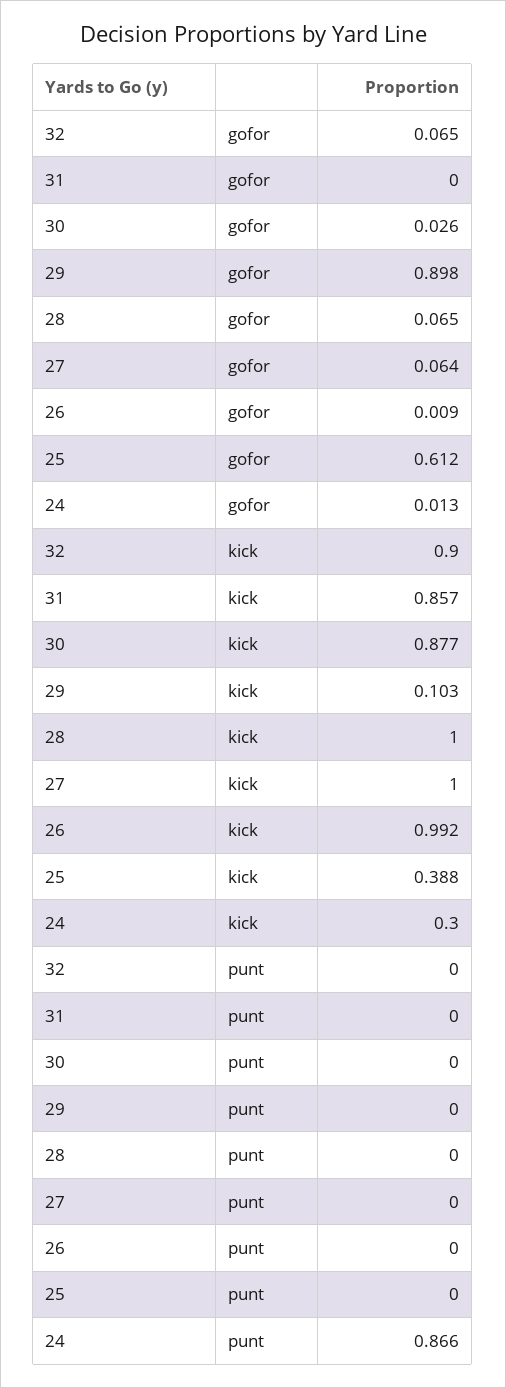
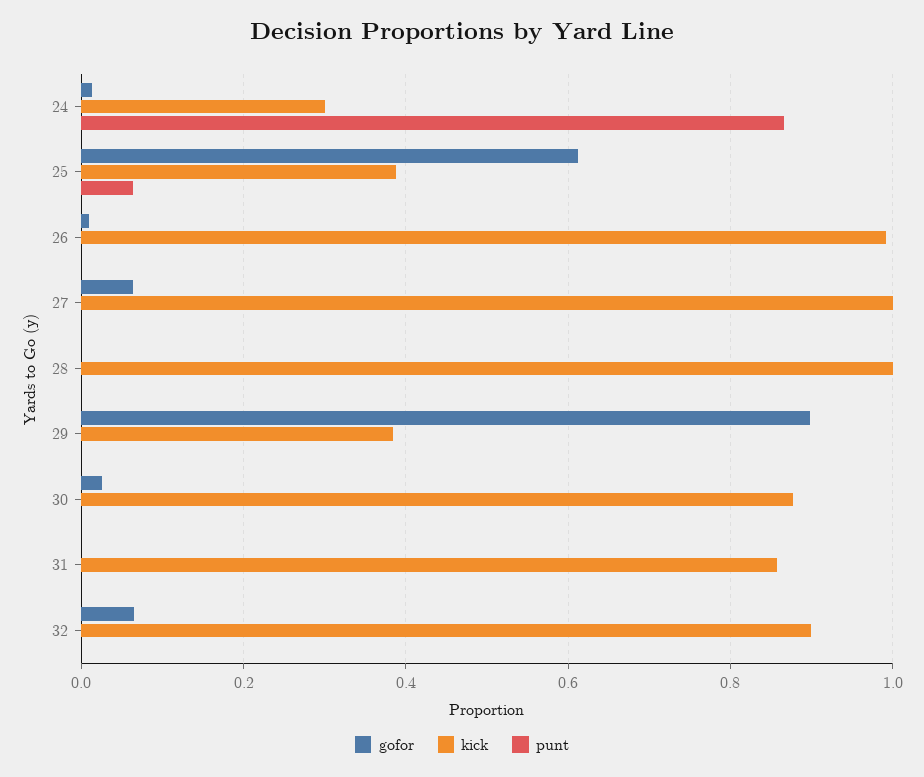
  {
    "gofor": {
      "32": 0.065,
      "31": 0,
      "30": 0.026,
      "29": 0.898,
-     "28": 0.065,
+     "28": 0,
      "27": 0.064,
      "26": 0.009,
      "25": 0.612,
      "24": 0.013
    },
    "kick": {
      "32": 0.9,
      "31": 0.857,
      "30": 0.877,
-     "29": 0.103,
+     "29": 0.38,
      "28": 1,
      "27": 1,
      "26": 0.992,
      "25": 0.388,
      "24": 0.3
    },
    "punt": {
      "32": 0,
      "31": 0,
      "30": 0,
      "29": 0,
      "28": 0,
      "27": 0,
      "26": 0,
-     "25": 0,
+     "25": 0.06,
      "24": 0.866
    }
  }

